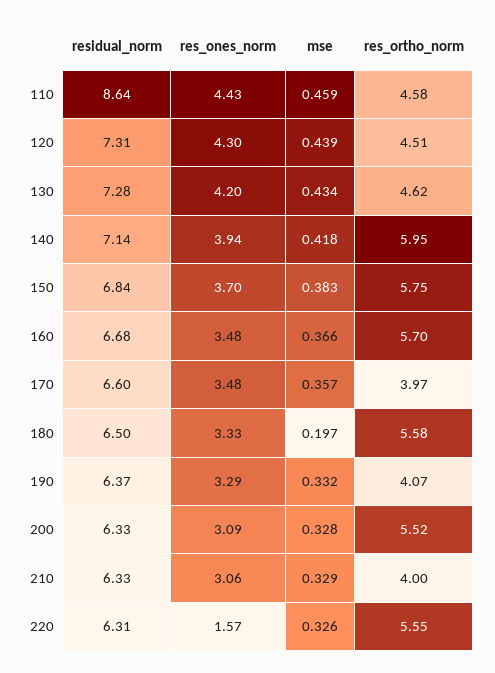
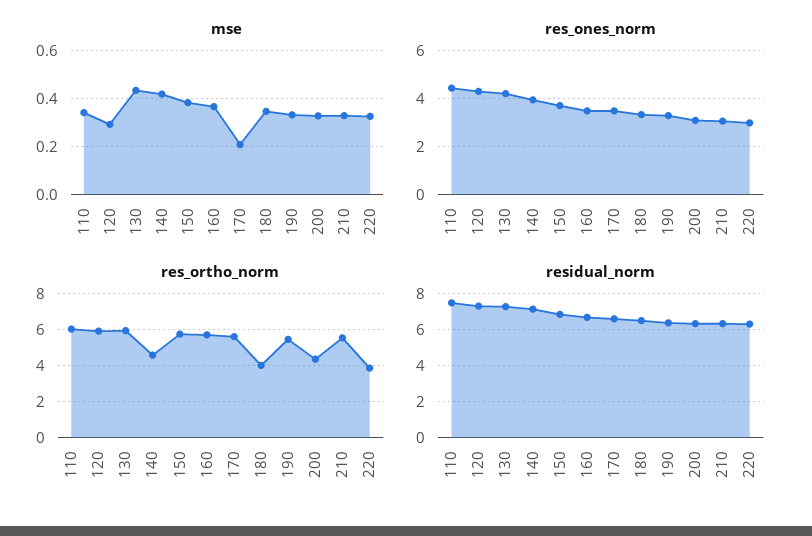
  {
    "residual_norm": {
-     "110": 8.64,
+     "110": 7.5,
      "120": 7.31,
      "130": 7.28,
      "140": 7.14,
      "150": 6.84,
      "160": 6.68,
      "170": 6.6,
      "180": 6.5,
      "190": 6.37,
      "200": 6.33,
      "210": 6.33,
      "220": 6.31
    },
    "res_ones_norm": {
      "110": 4.43,
      "120": 4.3,
      "130": 4.2,
      "140": 3.94,
      "150": 3.7,
      "160": 3.48,
      "170": 3.48,
      "180": 3.33,
      "190": 3.29,
      "200": 3.09,
      "210": 3.06,
-     "220": 1.57
+     "220": 3
    },
    "mse": {
-     "110": 0.459,
+     "110": 0.35,
-     "120": 0.439,
+     "120": 0.3,
      "130": 0.434,
      "140": 0.418,
      "150": 0.383,
      "160": 0.366,
-     "170": 0.357,
+     "170": 0.2,
-     "180": 0.197,
+     "180": 0.35,
      "190": 0.332,
      "200": 0.328,
      "210": 0.329,
      "220": 0.326
    },
    "res_ortho_norm": {
-     "110": 4.58,
+     "110": 6,
-     "120": 4.51,
+     "120": 6,
-     "130": 4.62,
+     "130": 6,
-     "140": 5.95,
+     "140": 4.5,
      "150": 5.75,
      "160": 5.7,
-     "170": 3.97,
+     "170": 5.5,
-     "180": 5.58,
+     "180": 4,
-     "190": 4.07,
+     "190": 5.5,
-     "200": 5.52,
+     "200": 4.5,
-     "210": 4,
+     "210": 5.5,
-     "220": 5.55
+     "220": 4
    }
  }

